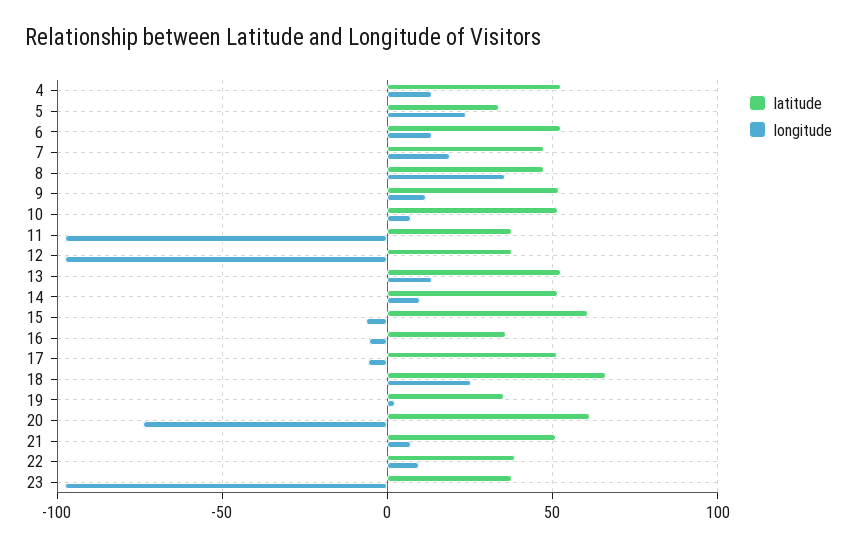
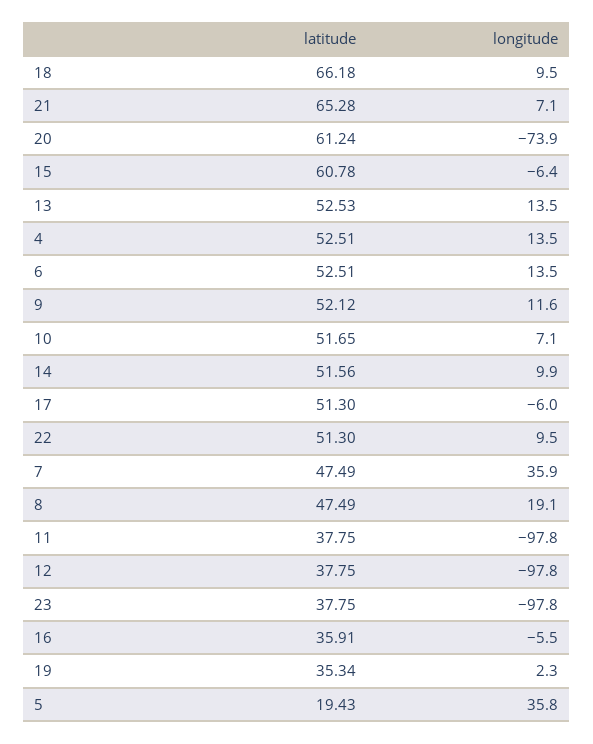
  {
    "latitude": {
      "4": 52.51,
-     "5": 35,
+     "5": 19.43,
      "6": 52.51,
      "7": 47.49,
      "8": 47.49,
      "9": 52.12,
      "10": 51.65,
      "11": 37.75,
      "12": 37.75,
      "13": 52.53,
      "14": 51.56,
      "15": 60.78,
      "16": 35.91,
      "17": 51.3,
      "18": 66.18,
      "19": 35.34,
      "20": 61.24,
-     "21": 50,
+     "21": 65.28,
-     "22": 40,
+     "22": 51.3,
      "23": 37.75
    },
    "longitude": {
      "4": 13.5,
-     "5": 25,
+     "5": 35.8,
      "6": 13.5,
-     "7": 20,
+     "7": 35.9,
-     "8": 35,
+     "8": 19.1,
      "9": 11.6,
      "10": 7.1,
      "11": -97.8,
      "12": -97.8,
      "13": 13.5,
      "14": 9.9,
      "15": -6.4,
      "16": -5.5,
      "17": -6,
-     "18": 25,
+     "18": 9.5,
      "19": 2.3,
      "20": -73.9,
      "21": 7.1,
      "22": 9.5,
      "23": -97.8
    }
  }

